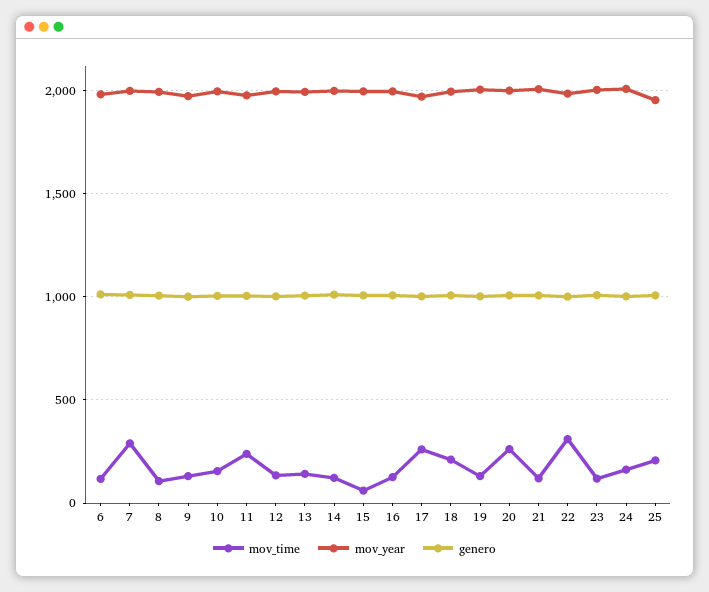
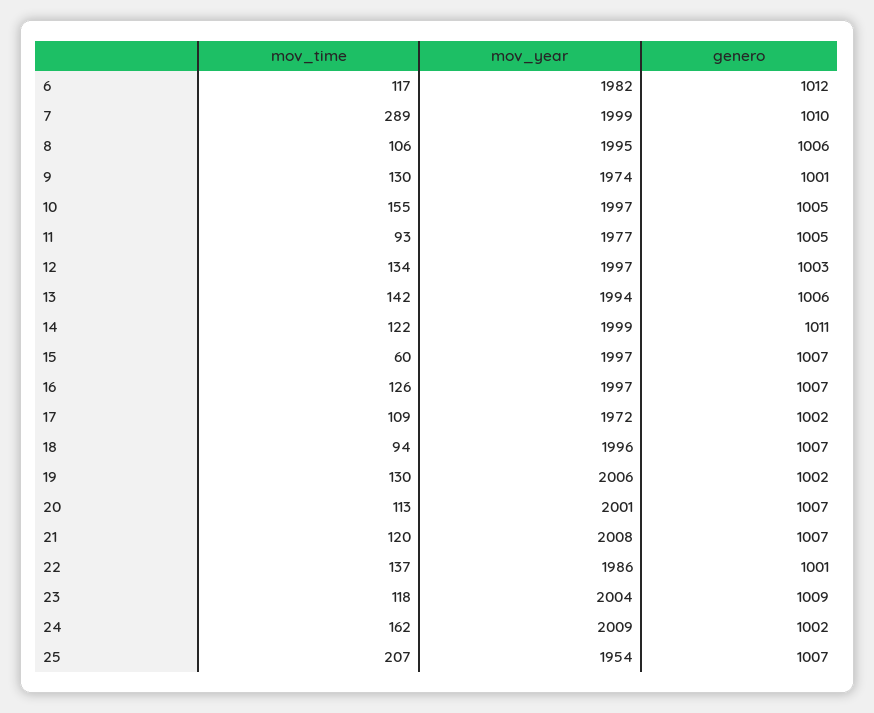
  {
    "mov_time": {
      "6": 117,
      "7": 289,
      "8": 106,
      "9": 130,
      "10": 155,
-     "11": 250,
+     "11": 93,
      "12": 134,
      "13": 142,
      "14": 122,
      "15": 60,
      "16": 126,
-     "17": 250,
+     "17": 109,
-     "18": 200,
+     "18": 94,
      "19": 130,
-     "20": 250,
+     "20": 113,
      "21": 120,
-     "22": 300,
+     "22": 137,
      "23": 118,
      "24": 162,
      "25": 207
    },
    "mov_year": {
      "6": 1982,
      "7": 1999,
      "8": 1995,
      "9": 1974,
      "10": 1997,
      "11": 1977,
      "12": 1997,
      "13": 1994,
      "14": 1999,
      "15": 1997,
      "16": 1997,
      "17": 1972,
      "18": 1996,
      "19": 2006,
      "20": 2001,
      "21": 2008,
      "22": 1986,
      "23": 2004,
      "24": 2009,
      "25": 1954
    },
    "genero": {
      "6": 1012,
      "7": 1010,
      "8": 1006,
      "9": 1001,
      "10": 1005,
      "11": 1005,
      "12": 1003,
      "13": 1006,
      "14": 1011,
      "15": 1007,
      "16": 1007,
      "17": 1002,
      "18": 1007,
      "19": 1002,
      "20": 1007,
      "21": 1007,
      "22": 1001,
      "23": 1009,
      "24": 1002,
      "25": 1007
    }
  }

